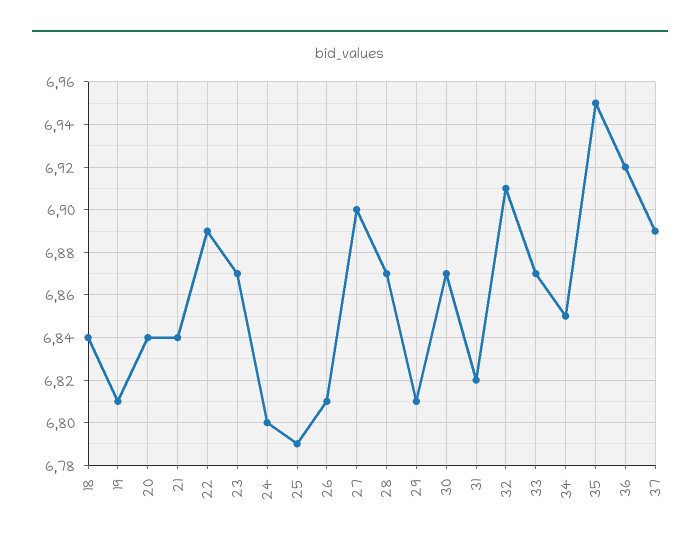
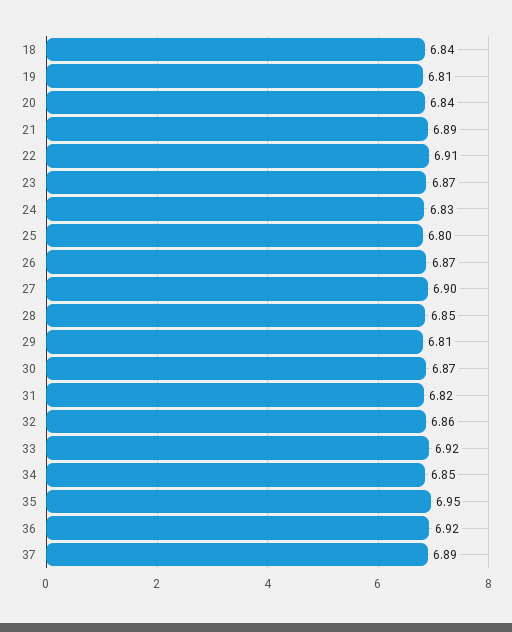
  {
    "18": 6.84,
    "19": 6.81,
    "20": 6.84,
-   "21": 6.84,
+   "21": 6.89,
-   "22": 6.89,
+   "22": 6.91,
    "23": 6.87,
-   "24": 6.8,
+   "24": 6.83,
-   "25": 6.79,
+   "25": 6.8,
-   "26": 6.81,
+   "26": 6.87,
    "27": 6.9,
-   "28": 6.87,
+   "28": 6.85,
    "29": 6.81,
    "30": 6.87,
    "31": 6.82,
-   "32": 6.91,
+   "32": 6.86,
-   "33": 6.87,
+   "33": 6.92,
    "34": 6.85,
    "35": 6.95,
    "36": 6.92,
    "37": 6.89
  }

